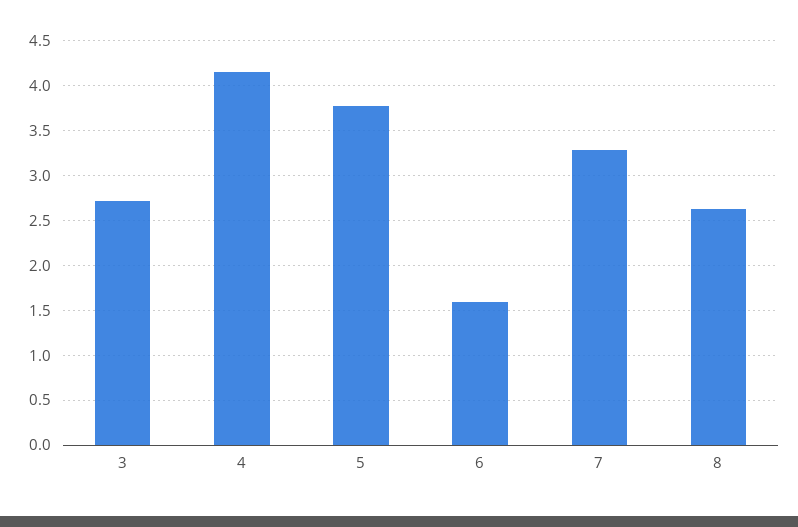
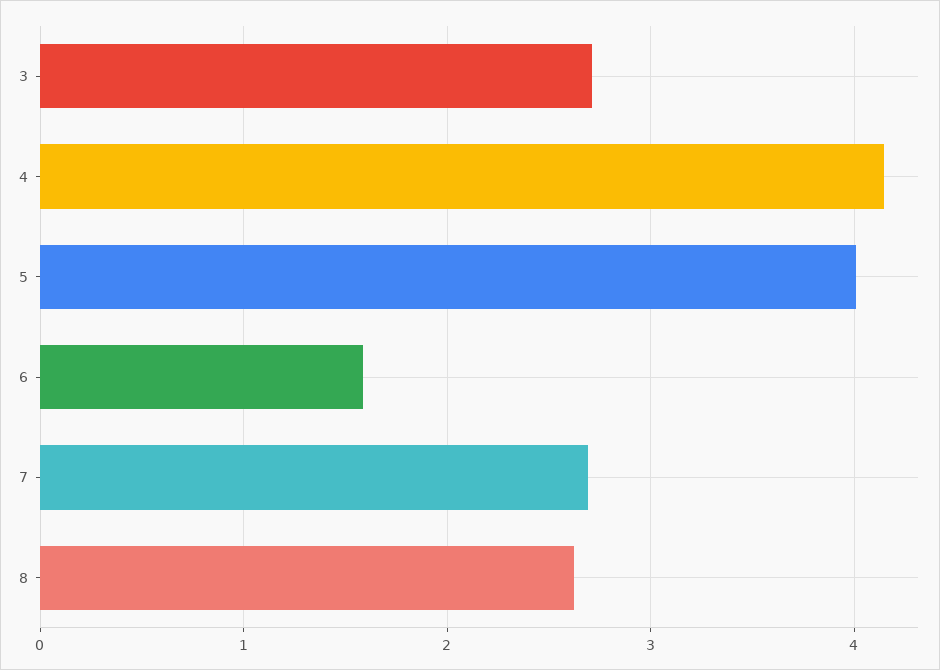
  {
    "3": 2.7,
    "4": 4.1,
-   "5": 3.8,
+   "5": 4,
    "6": 1.6,
-   "7": 3.3,
+   "7": 2.7,
    "8": 2.6
  }

